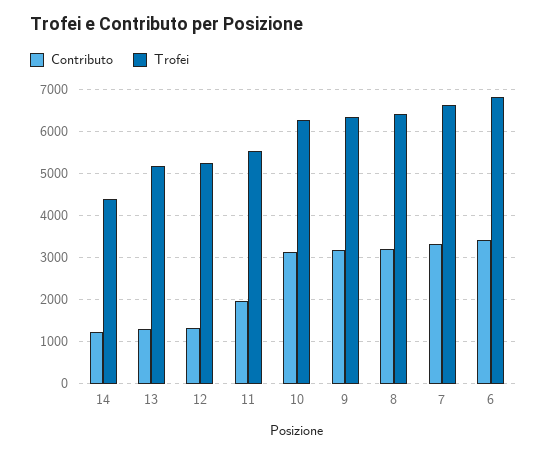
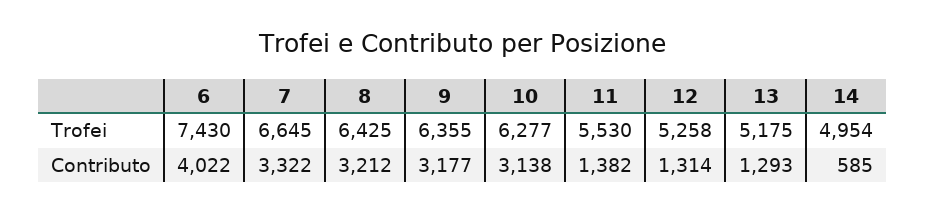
  {
    "Contributo": {
-     "14": 1200,
+     "14": 585,
      "13": 1293,
      "12": 1314,
-     "11": 2000,
+     "11": 1382,
      "10": 3138,
      "9": 3177,
      "8": 3212,
      "7": 3322,
-     "6": 3400
+     "6": 4022
    },
    "Trofei": {
-     "14": 4400,
+     "14": 4954,
      "13": 5175,
      "12": 5258,
      "11": 5530,
      "10": 6277,
      "9": 6355,
      "8": 6425,
      "7": 6645,
-     "6": 6800
+     "6": 7430
    }
  }

